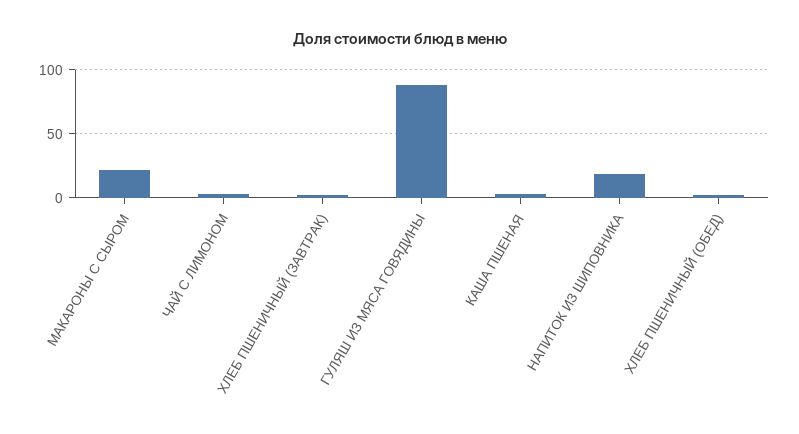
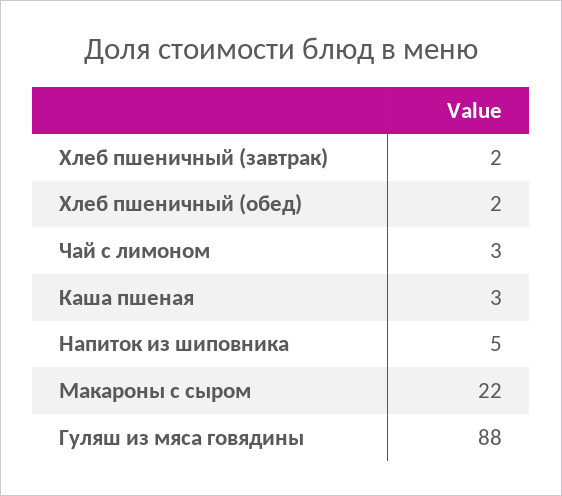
  {
    "МАКАРОНЫ С СЫРОМ": 22,
    "ЧАЙ С ЛИМОНОМ": 3,
    "ХЛЕБ ПШЕНИЧНЫЙ (ЗАВТРАК)": 2,
    "ГУЛЯШ ИЗ МЯСА ГОВЯДИНЫ": 88,
    "КАША ПШЕНАЯ": 3,
-   "НАПИТОК ИЗ ШИПОВНИКА": 20,
+   "НАПИТОК ИЗ ШИПОВНИКА": 5,
    "ХЛЕБ ПШЕНИЧНЫЙ (ОБЕД)": 2
  }

